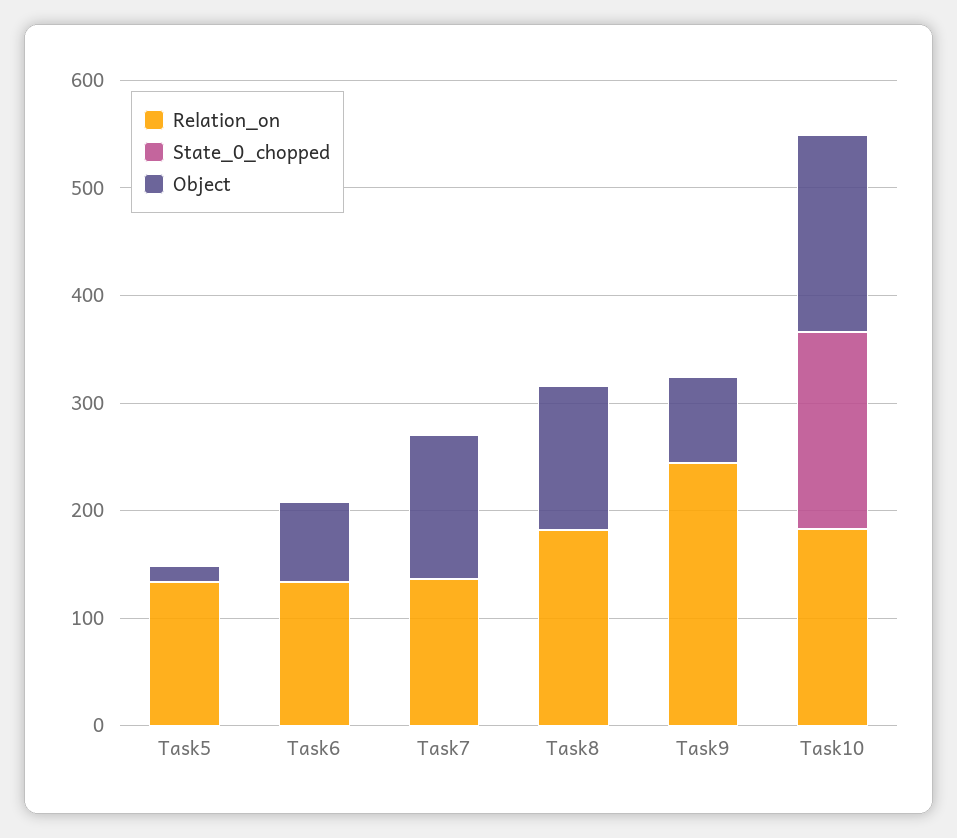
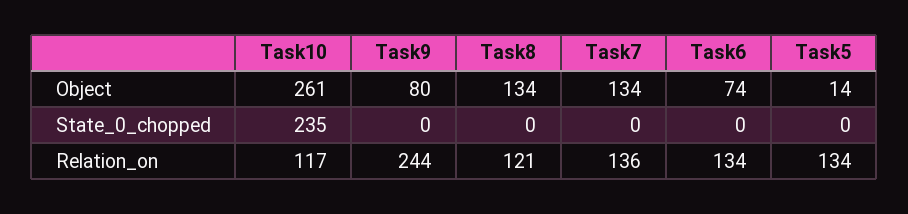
  {
    "Relation_on": {
      "Task5": 134,
      "Task6": 134,
      "Task7": 136,
-     "Task8": 180,
+     "Task8": 121,
      "Task9": 244,
-     "Task10": 180
+     "Task10": 117
    },
    "State_0_chopped": {
      "Task5": 0,
      "Task6": 0,
      "Task7": 0,
      "Task8": 0,
      "Task9": 0,
-     "Task10": 180
+     "Task10": 235
    },
    "Object": {
      "Task5": 14,
      "Task6": 74,
      "Task7": 134,
      "Task8": 134,
      "Task9": 80,
-     "Task10": 180
+     "Task10": 261
    }
  }

